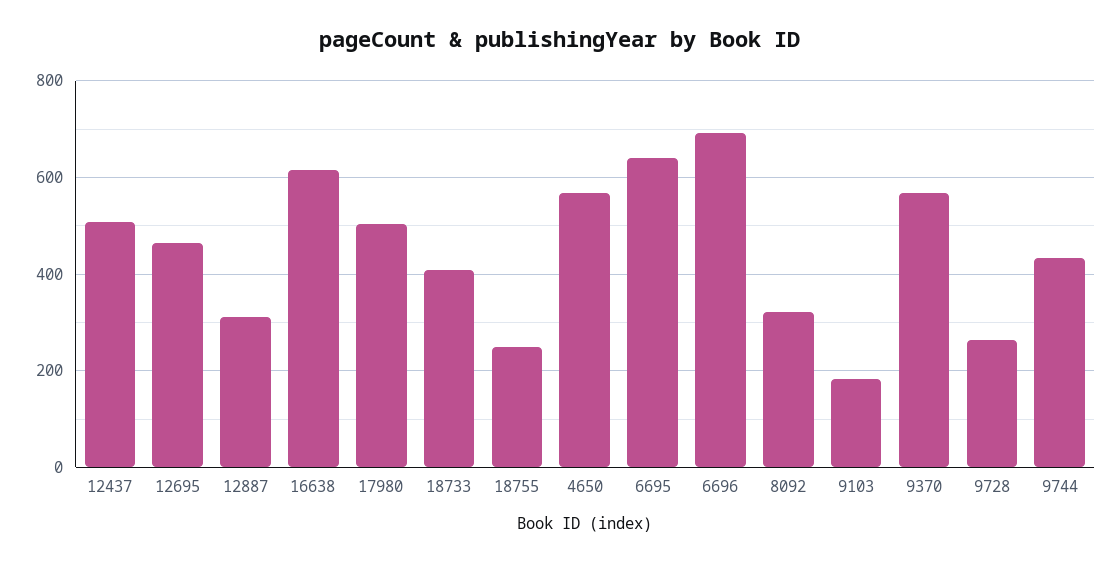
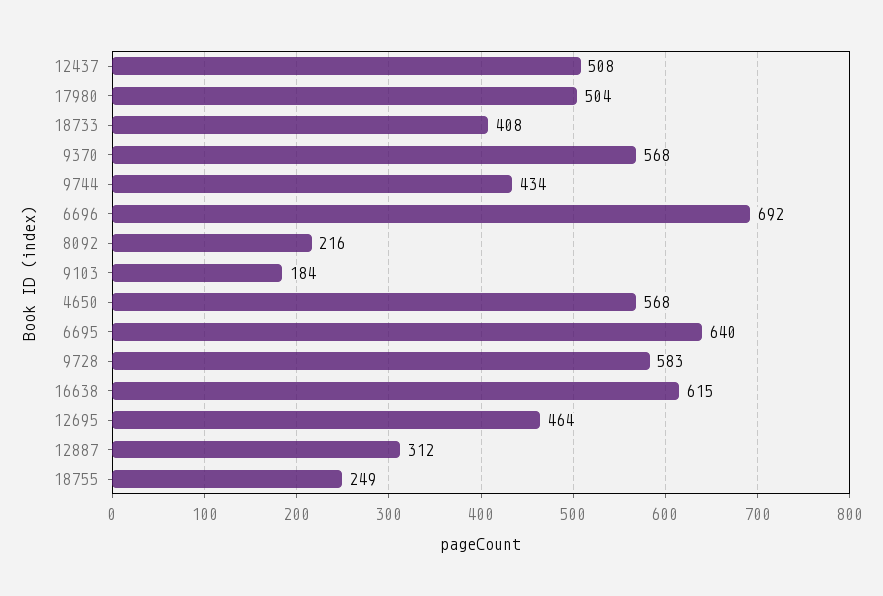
  {
    "12437": 508,
    "12695": 464,
    "12887": 312,
    "16638": 615,
    "17980": 504,
    "18733": 408,
    "18755": 249,
    "4650": 568,
    "6695": 640,
    "6696": 692,
-   "8092": 320,
+   "8092": 216,
    "9103": 184,
    "9370": 568,
-   "9728": 260,
+   "9728": 583,
    "9744": 434
  }

